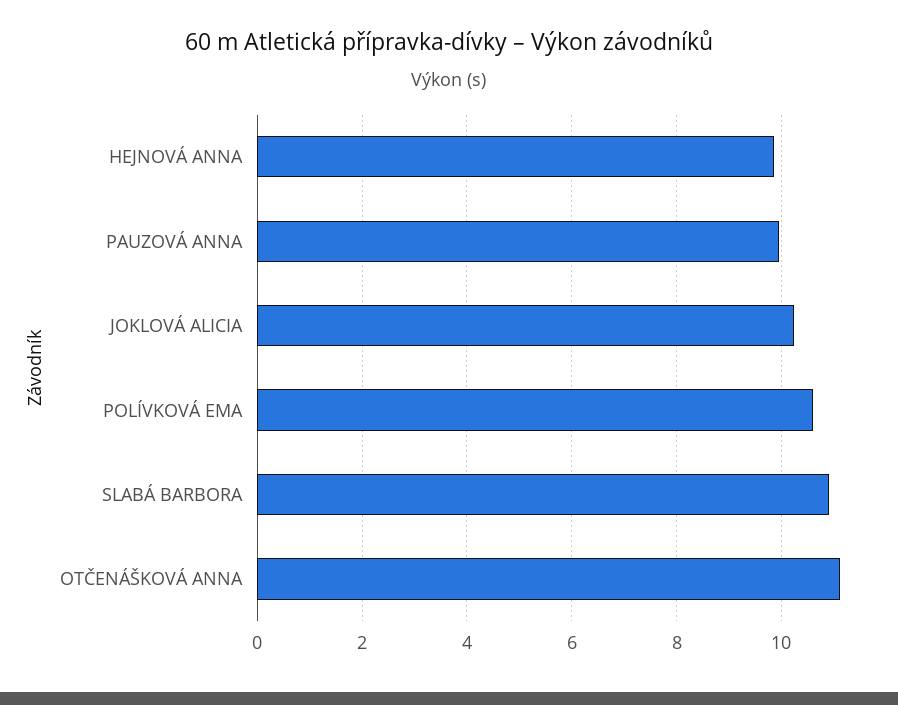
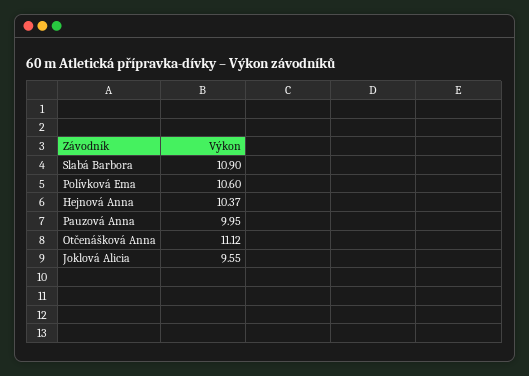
  {
-   "HEJNOVÁ ANNA": 9.8,
+   "HEJNOVÁ ANNA": 10.37,
    "PAUZOVÁ ANNA": 9.95,
-   "JOKLOVÁ ALICIA": 10.2,
+   "JOKLOVÁ ALICIA": 9.55,
    "POLÍVKOVÁ EMA": 10.6,
    "SLABÁ BARBORA": 10.9,
    "OTČENÁŠKOVÁ ANNA": 11.12
  }

